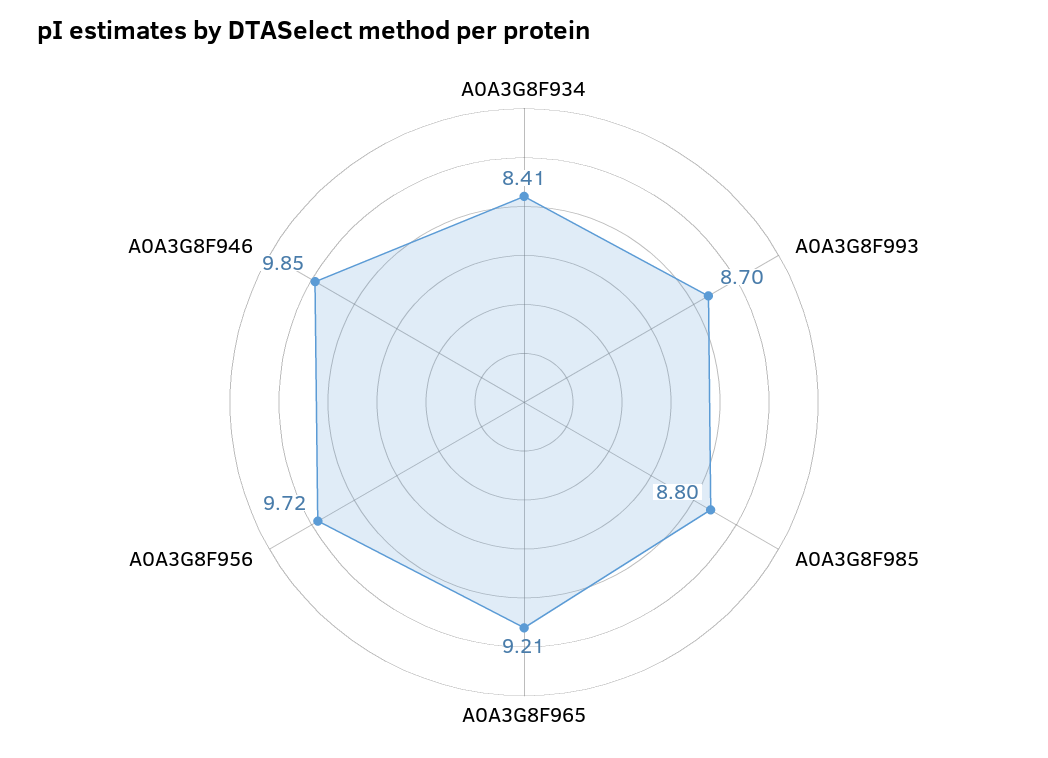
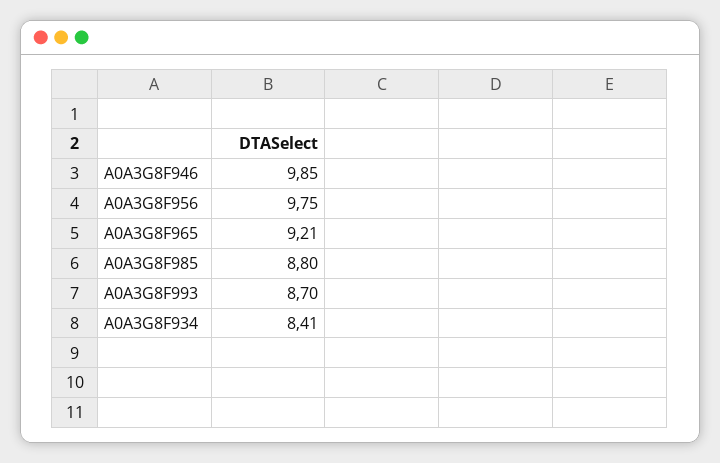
  {
    "A0A3G8F934": 8.41,
    "A0A3G8F993": 8.7,
    "A0A3G8F985": 8.8,
    "A0A3G8F965": 9.21,
-   "A0A3G8F956": 9.72,
+   "A0A3G8F956": 9.75,
    "A0A3G8F946": 9.85
  }

